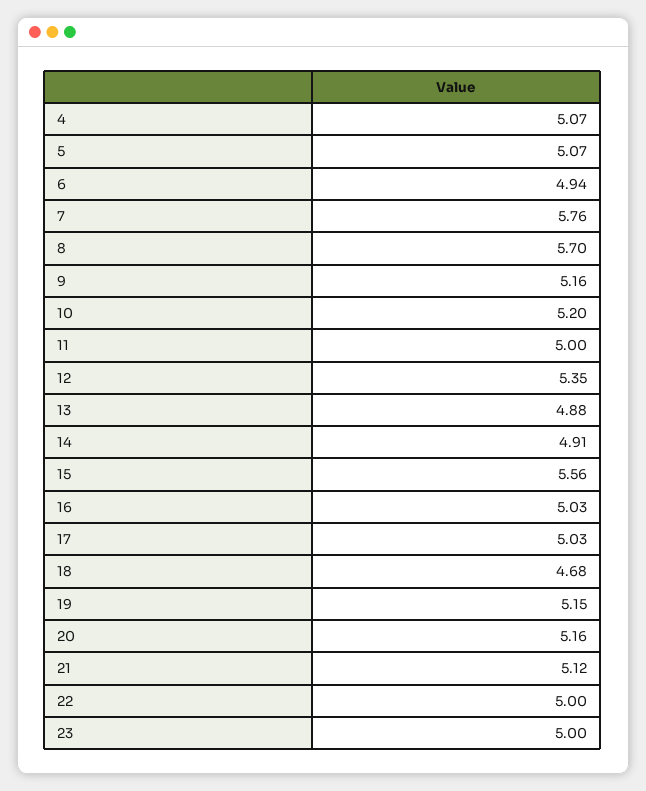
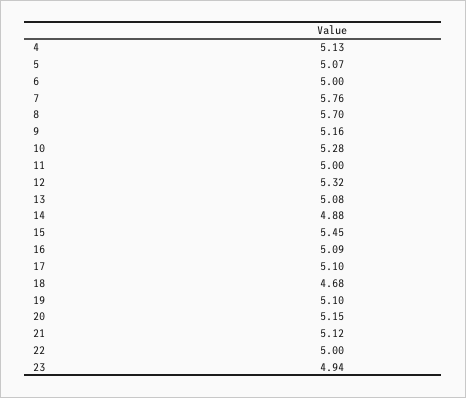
  {
-   "4": 5.07,
+   "4": 5.13,
    "5": 5.07,
-   "6": 4.94,
+   "6": 5,
    "7": 5.76,
    "8": 5.7,
    "9": 5.16,
-   "10": 5.2,
+   "10": 5.28,
    "11": 5,
-   "12": 5.35,
+   "12": 5.32,
-   "13": 4.88,
+   "13": 5.08,
-   "14": 4.91,
+   "14": 4.88,
-   "15": 5.56,
+   "15": 5.45,
-   "16": 5.03,
+   "16": 5.09,
-   "17": 5.03,
+   "17": 5.1,
    "18": 4.68,
-   "19": 5.15,
+   "19": 5.1,
-   "20": 5.16,
+   "20": 5.15,
    "21": 5.12,
    "22": 5,
-   "23": 5
+   "23": 4.94
  }

